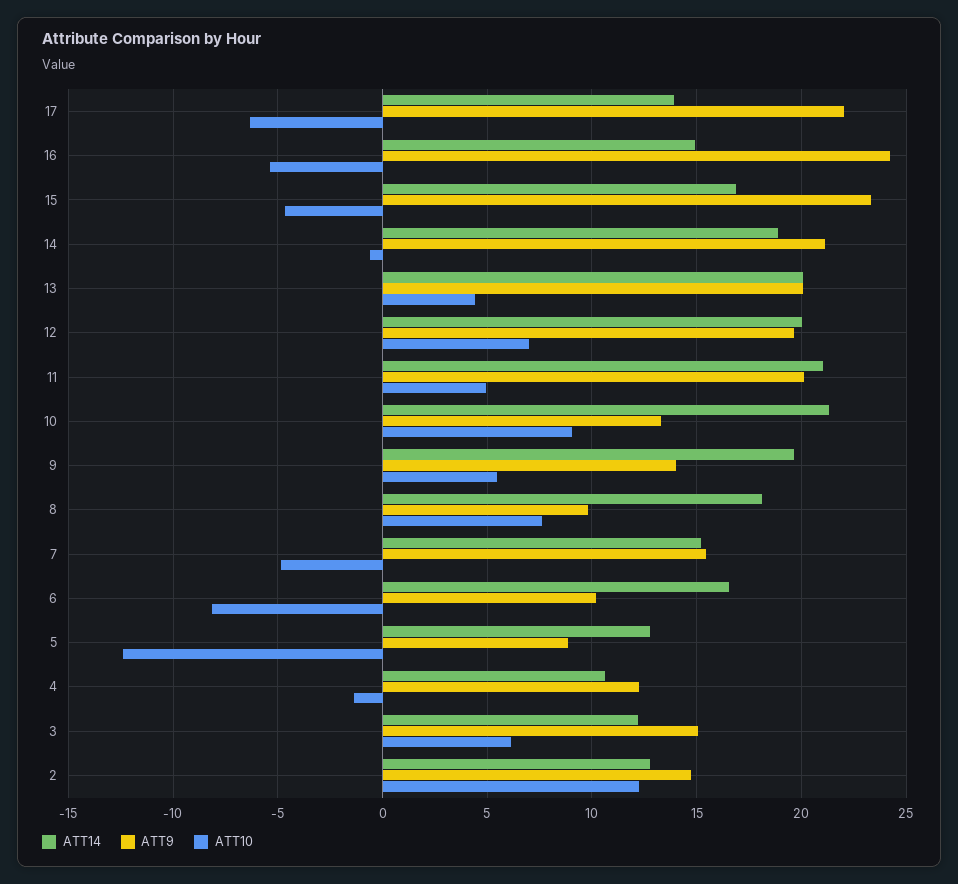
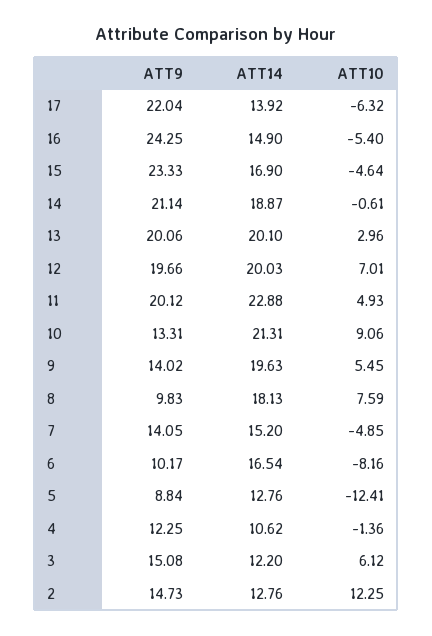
  {
    "ATT14": {
      "17": 13.92,
      "16": 14.9,
      "15": 16.9,
      "14": 18.87,
      "13": 20.1,
      "12": 20.03,
-     "11": 21,
+     "11": 22.88,
      "10": 21.31,
      "9": 19.63,
      "8": 18.13,
      "7": 15.2,
      "6": 16.54,
      "5": 12.76,
      "4": 10.62,
      "3": 12.2,
      "2": 12.76
    },
    "ATT9": {
      "17": 22.04,
      "16": 24.25,
      "15": 23.33,
      "14": 21.14,
      "13": 20.06,
      "12": 19.66,
      "11": 20.12,
      "10": 13.31,
      "9": 14.02,
      "8": 9.83,
-     "7": 15.5,
+     "7": 14.05,
      "6": 10.17,
      "5": 8.84,
      "4": 12.25,
      "3": 15.08,
      "2": 14.73
    },
    "ATT10": {
      "17": -6.32,
      "16": -5.4,
      "15": -4.64,
      "14": -0.61,
-     "13": 4.5,
+     "13": 2.96,
      "12": 7.01,
      "11": 4.93,
      "10": 9.06,
      "9": 5.45,
      "8": 7.59,
      "7": -4.85,
      "6": -8.16,
      "5": -12.41,
      "4": -1.36,
      "3": 6.12,
      "2": 12.25
    }
  }

